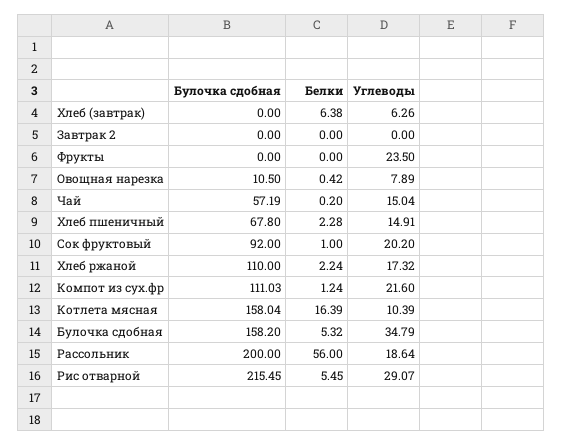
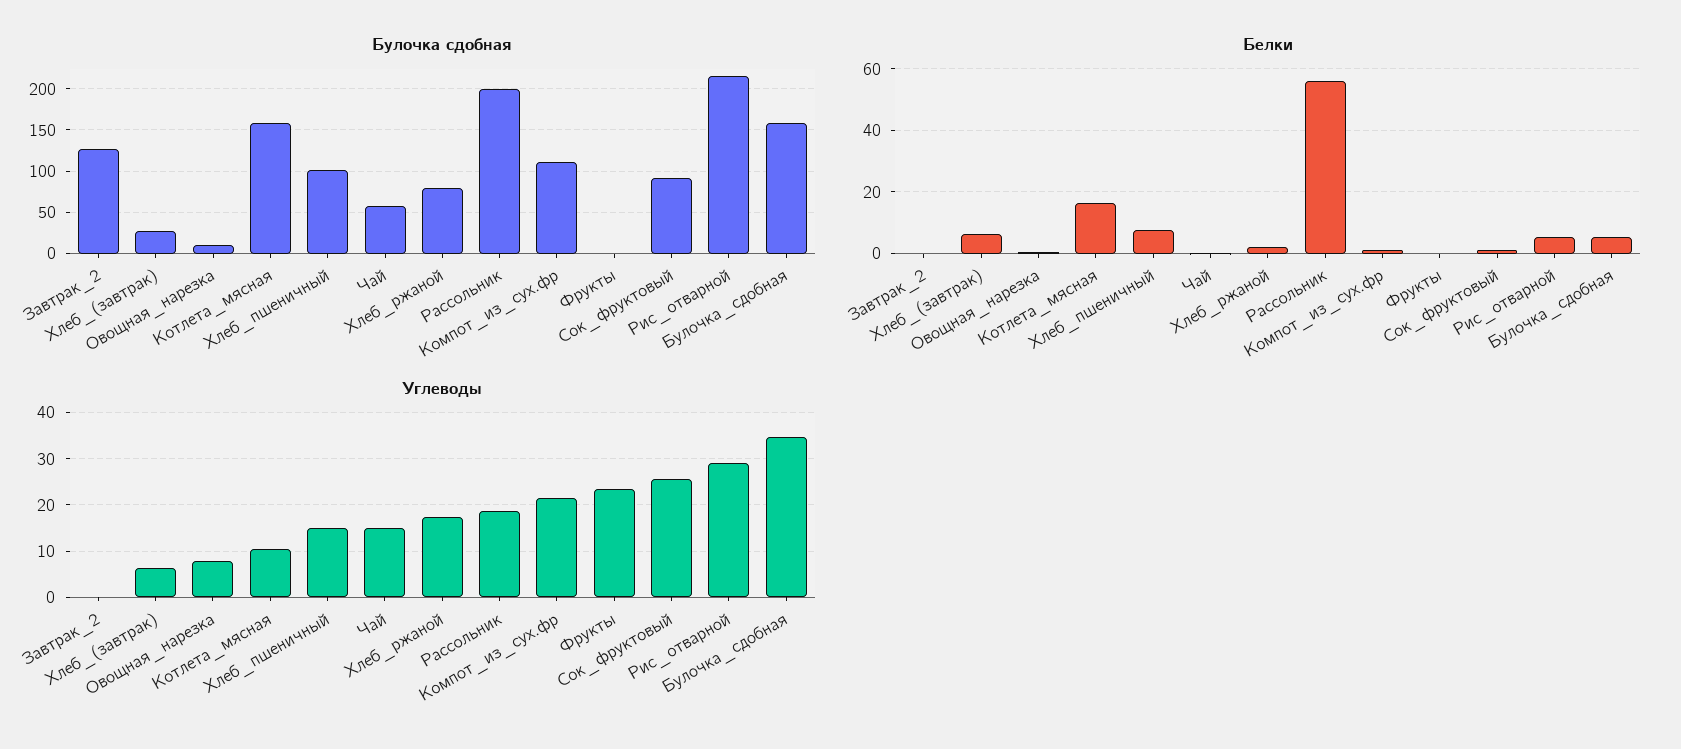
  {
    "Булочка сдобная": {
-     "Хлеб (завтрак)": 0,
+     "Хлеб (завтрак)": 30,
-     "Завтрак 2": 0,
+     "Завтрак 2": 130,
      "Фрукты": 0,
      "Овощная нарезка": 10.5,
      "Чай": 57.19,
-     "Хлеб пшеничный": 67.8,
+     "Хлеб пшеничный": 100,
      "Сок фруктовый": 92,
-     "Хлеб ржаной": 110,
+     "Хлеб ржаной": 80,
      "Компот из сух.фр": 111.03,
      "Котлета мясная": 158.04,
      "Булочка сдобная": 158.2,
      "Рассольник": 200,
      "Рис отварной": 215.45
    },
    "Белки": {
      "Хлеб (завтрак)": 6.38,
      "Завтрак 2": 0,
      "Фрукты": 0,
      "Овощная нарезка": 0.42,
      "Чай": 0.2,
-     "Хлеб пшеничный": 2.28,
+     "Хлеб пшеничный": 8,
      "Сок фруктовый": 1,
      "Хлеб ржаной": 2.24,
      "Компот из сух.фр": 1.24,
      "Котлета мясная": 16.39,
      "Булочка сдобная": 5.32,
      "Рассольник": 56,
      "Рис отварной": 5.45
    },
    "Углеводы": {
      "Хлеб (завтрак)": 6.26,
      "Завтрак 2": 0,
      "Фрукты": 23.5,
      "Овощная нарезка": 7.89,
      "Чай": 15.04,
      "Хлеб пшеничный": 14.91,
-     "Сок фруктовый": 20.2,
+     "Сок фруктовый": 26,
      "Хлеб ржаной": 17.32,
      "Компот из сух.фр": 21.6,
      "Котлета мясная": 10.39,
      "Булочка сдобная": 34.79,
      "Рассольник": 18.64,
      "Рис отварной": 29.07
    }
  }

